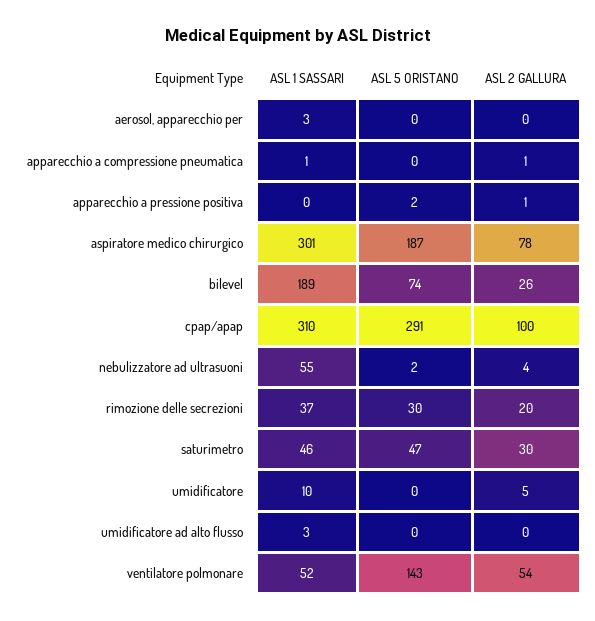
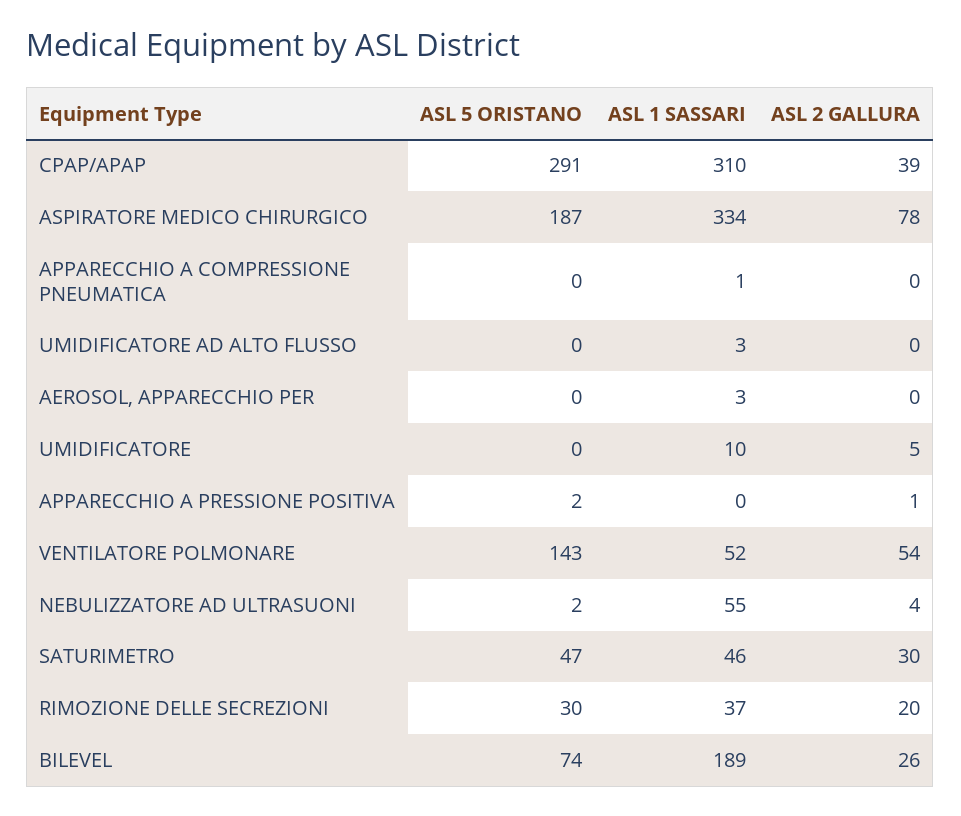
  {
    "ASL 1 SASSARI": {
      "aerosol, apparecchio per": 3,
      "apparecchio a compressione pneumatica": 1,
      "apparecchio a pressione positiva": 0,
-     "aspiratore medico chirurgico": 301,
+     "aspiratore medico chirurgico": 334,
      "bilevel": 189,
      "cpap/apap": 310,
      "nebulizzatore ad ultrasuoni": 55,
      "rimozione delle secrezioni": 37,
      "saturimetro": 46,
      "umidificatore": 10,
      "umidificatore ad alto flusso": 3,
      "ventilatore polmonare": 52
    },
    "ASL 5 ORISTANO": {
      "aerosol, apparecchio per": 0,
      "apparecchio a compressione pneumatica": 0,
      "apparecchio a pressione positiva": 2,
      "aspiratore medico chirurgico": 187,
      "bilevel": 74,
      "cpap/apap": 291,
      "nebulizzatore ad ultrasuoni": 2,
      "rimozione delle secrezioni": 30,
      "saturimetro": 47,
      "umidificatore": 0,
      "umidificatore ad alto flusso": 0,
      "ventilatore polmonare": 143
    },
    "ASL 2 GALLURA": {
      "aerosol, apparecchio per": 0,
-     "apparecchio a compressione pneumatica": 1,
+     "apparecchio a compressione pneumatica": 0,
      "apparecchio a pressione positiva": 1,
      "aspiratore medico chirurgico": 78,
      "bilevel": 26,
-     "cpap/apap": 100,
+     "cpap/apap": 39,
      "nebulizzatore ad ultrasuoni": 4,
      "rimozione delle secrezioni": 20,
      "saturimetro": 30,
      "umidificatore": 5,
      "umidificatore ad alto flusso": 0,
      "ventilatore polmonare": 54
    }
  }

